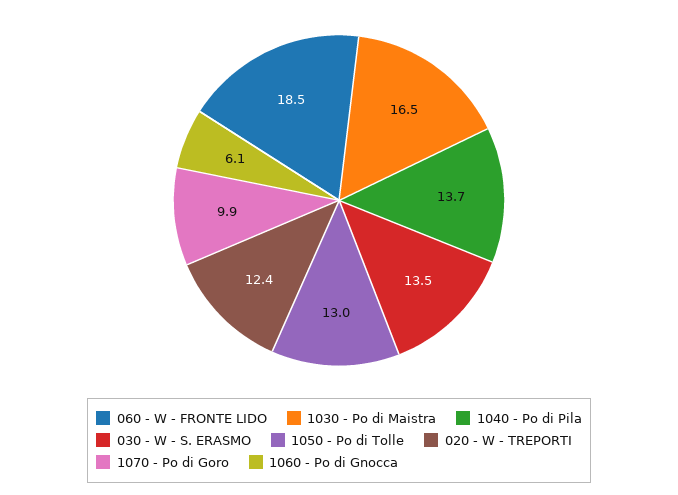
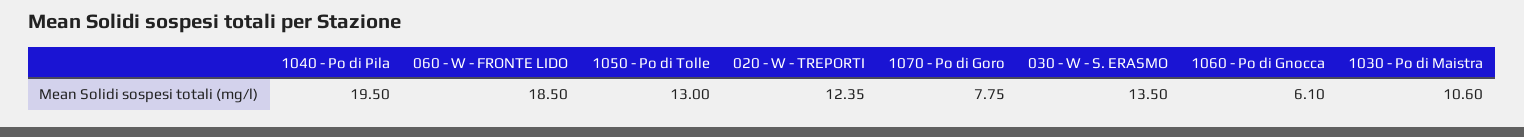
  {
    "060 - W - FRONTE LIDO": 18.5,
-   "1030 - Po di Maistra": 16.5,
+   "1030 - Po di Maistra": 10.6,
-   "1040 - Po di Pila": 13.7,
+   "1040 - Po di Pila": 19.5,
    "030 - W - S. ERASMO": 13.5,
    "1050 - Po di Tolle": 13,
    "020 - W - TREPORTI": 12.35,
-   "1070 - Po di Goro": 9.9,
+   "1070 - Po di Goro": 7.75,
    "1060 - Po di Gnocca": 6.1
  }

